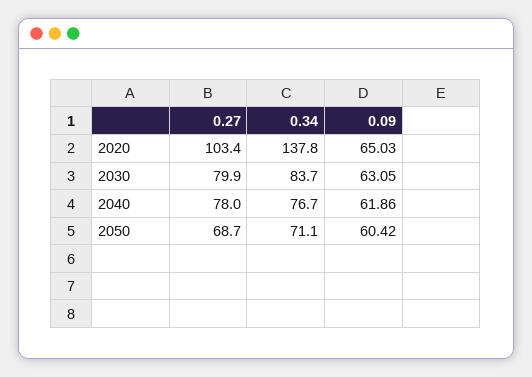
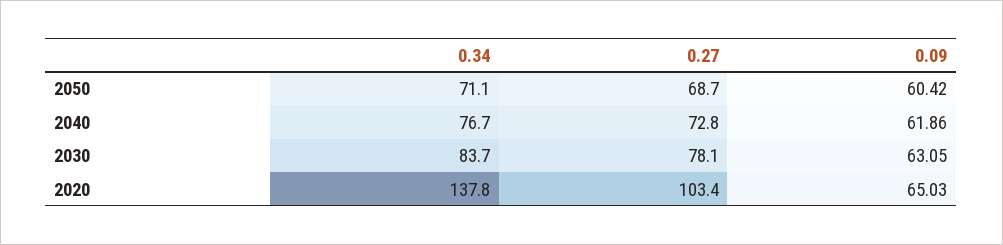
  {
    "0.27": {
      "2020": 103.4,
-     "2030": 79.9,
+     "2030": 78.1,
-     "2040": 78,
+     "2040": 72.8,
      "2050": 68.7
    },
    "0.34": {
      "2020": 137.8,
      "2030": 83.7,
      "2040": 76.7,
      "2050": 71.1
    },
    "0.09": {
      "2020": 65.03,
      "2030": 63.05,
      "2040": 61.86,
      "2050": 60.42
    }
  }

